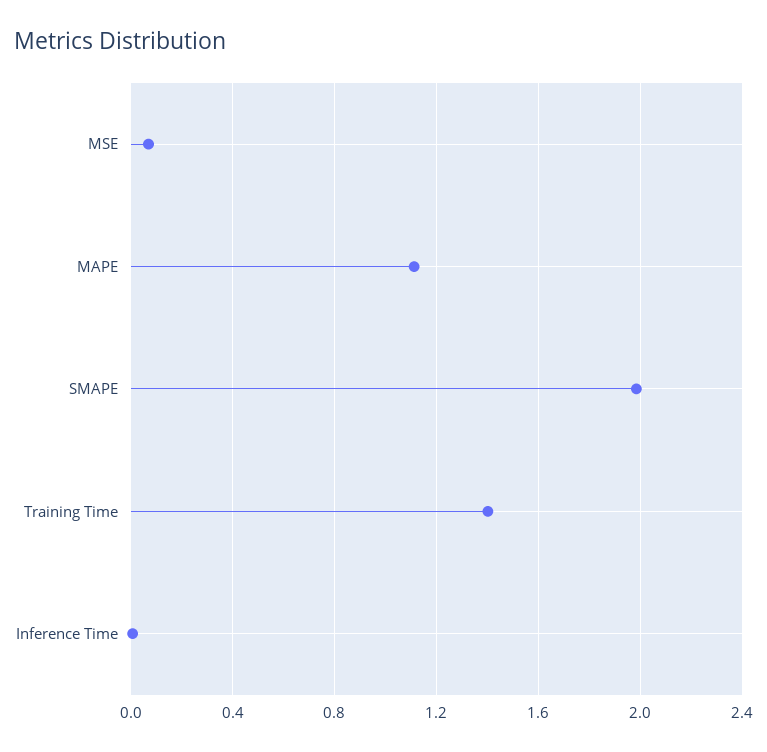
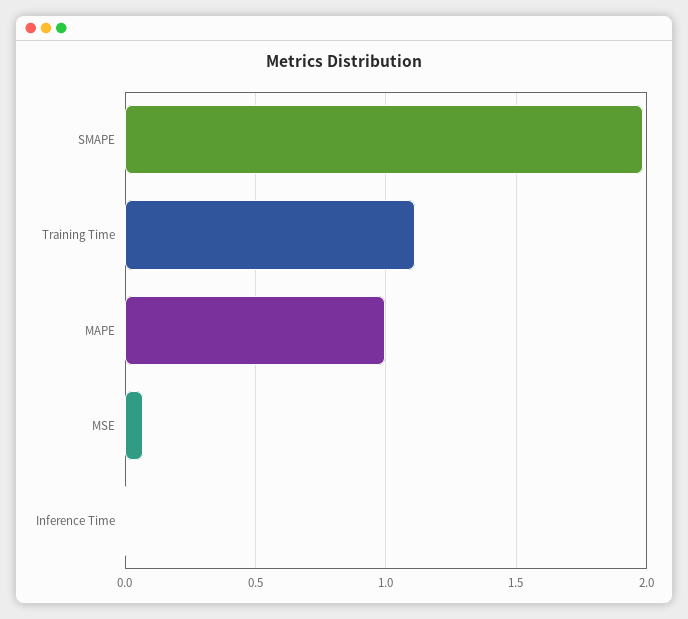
  {
    "MSE": 0.05,
-   "MAPE": 1.1,
+   "MAPE": 1,
    "SMAPE": 2,
-   "Training Time": 1.4,
+   "Training Time": 1.1,
    "Inference Time": 0
  }

